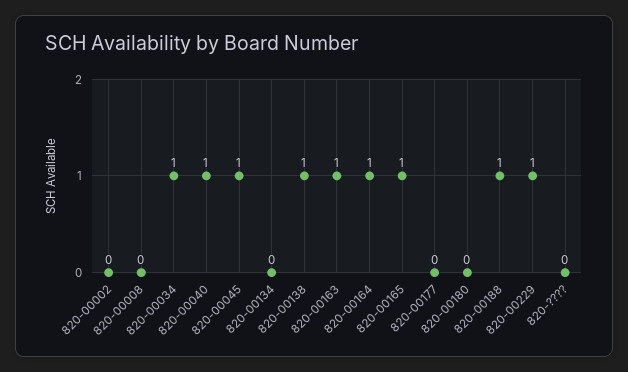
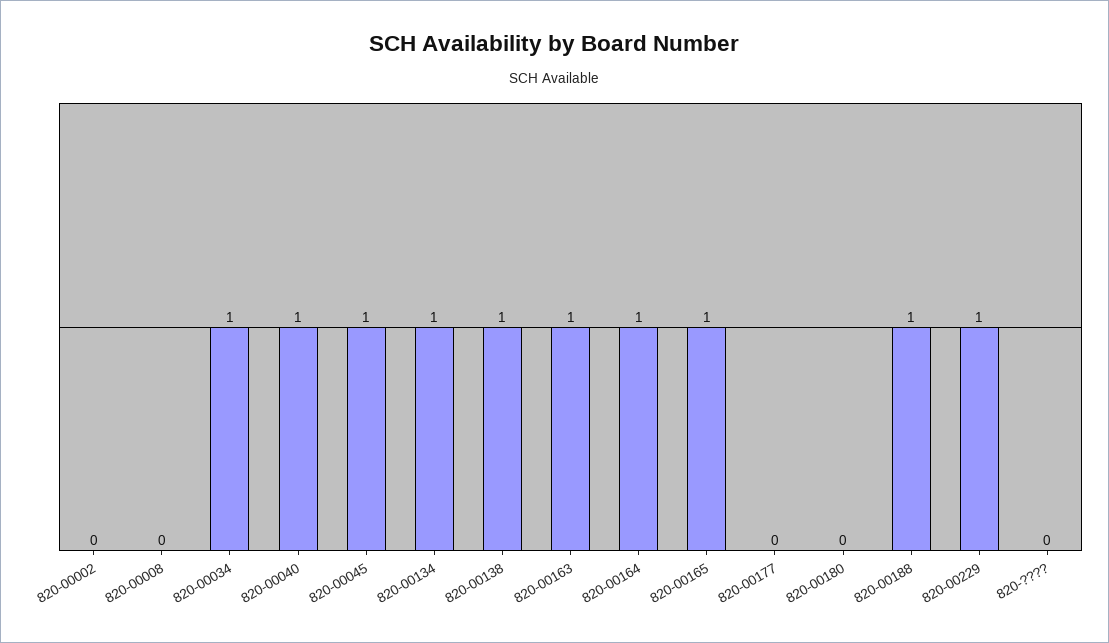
  {
    "820-00002": 0,
    "820-00008": 0,
    "820-00034": 1,
    "820-00040": 1,
    "820-00045": 1,
-   "820-00134": 0,
+   "820-00134": 1,
    "820-00138": 1,
    "820-00163": 1,
    "820-00164": 1,
    "820-00165": 1,
    "820-00177": 0,
    "820-00180": 0,
    "820-00188": 1,
    "820-00229": 1,
    "820-????": 0
  }

